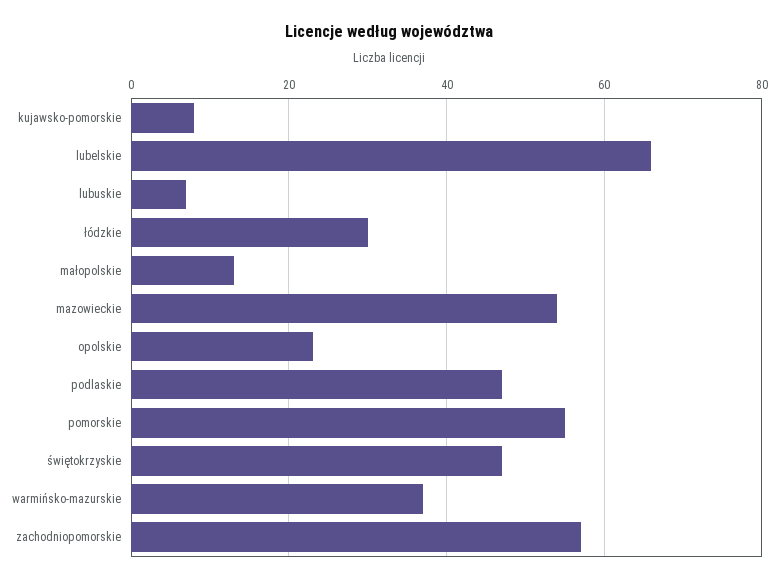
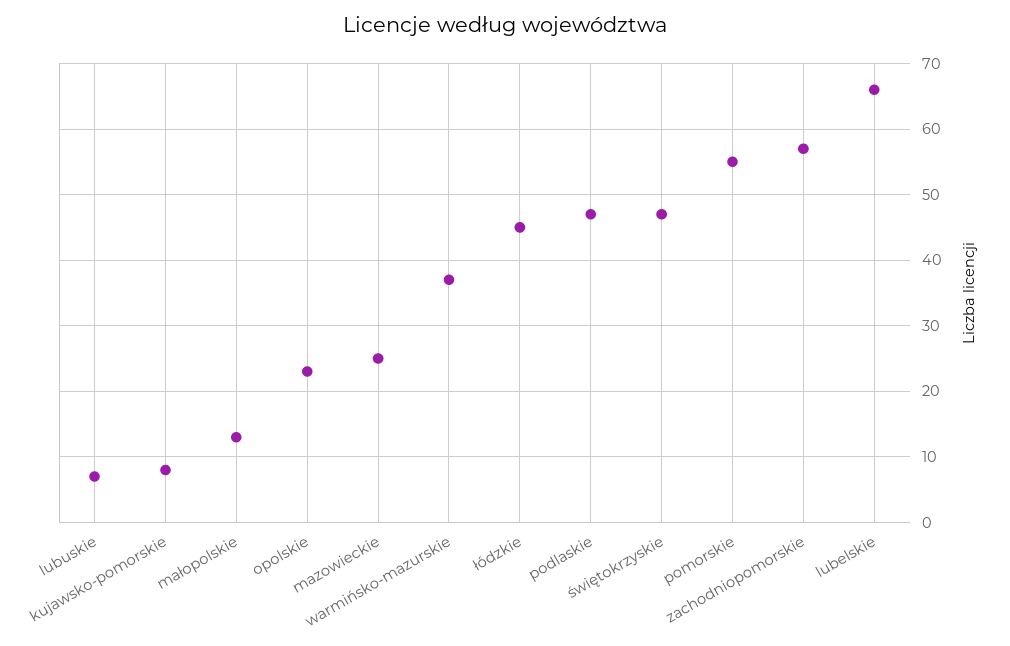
  {
    "kujawsko-pomorskie": 8,
    "lubelskie": 66,
    "lubuskie": 7,
-   "łódzkie": 30,
+   "łódzkie": 45,
    "małopolskie": 13,
-   "mazowieckie": 55,
+   "mazowieckie": 25,
    "opolskie": 23,
    "podlaskie": 47,
    "pomorskie": 55,
    "świętokrzyskie": 47,
    "warmińsko-mazurskie": 37,
    "zachodniopomorskie": 57
  }

